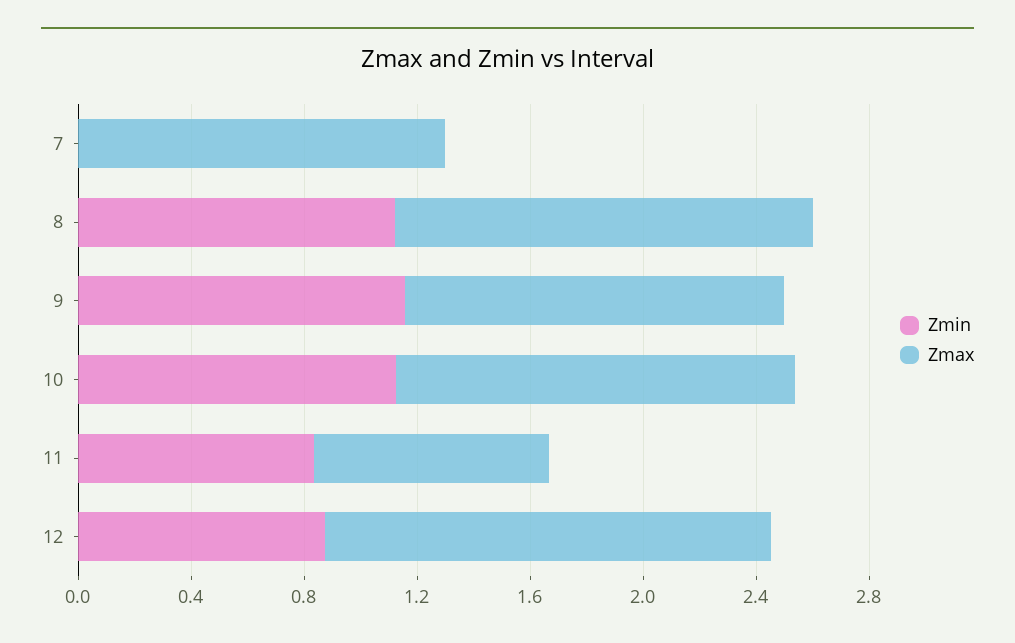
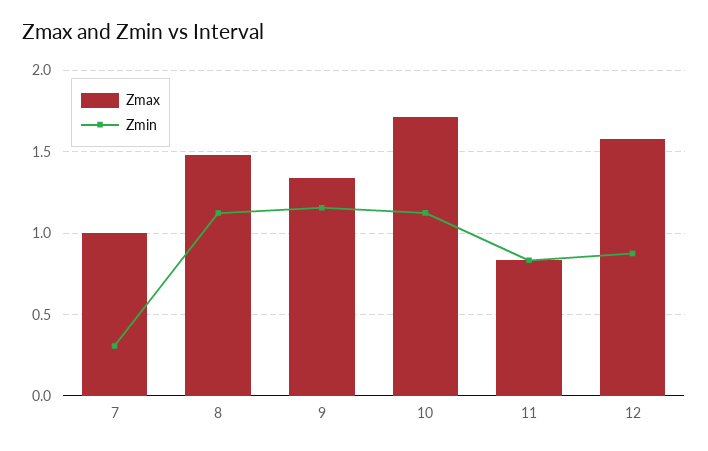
  {
    "Zmin": {
-     "7": 0,
+     "7": 0.3,
      "8": 1.1,
      "9": 1.15,
      "10": 1.1,
      "11": 0.85,
      "12": 0.9
    },
    "Zmax": {
-     "7": 1.3,
+     "7": 1,
      "8": 1.5,
      "9": 1.35,
-     "10": 1.4,
+     "10": 1.7,
      "11": 0.85,
      "12": 1.6
    }
  }

